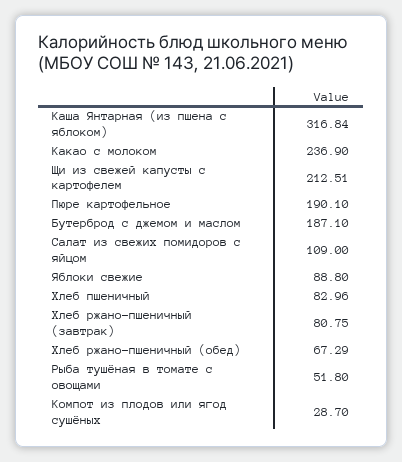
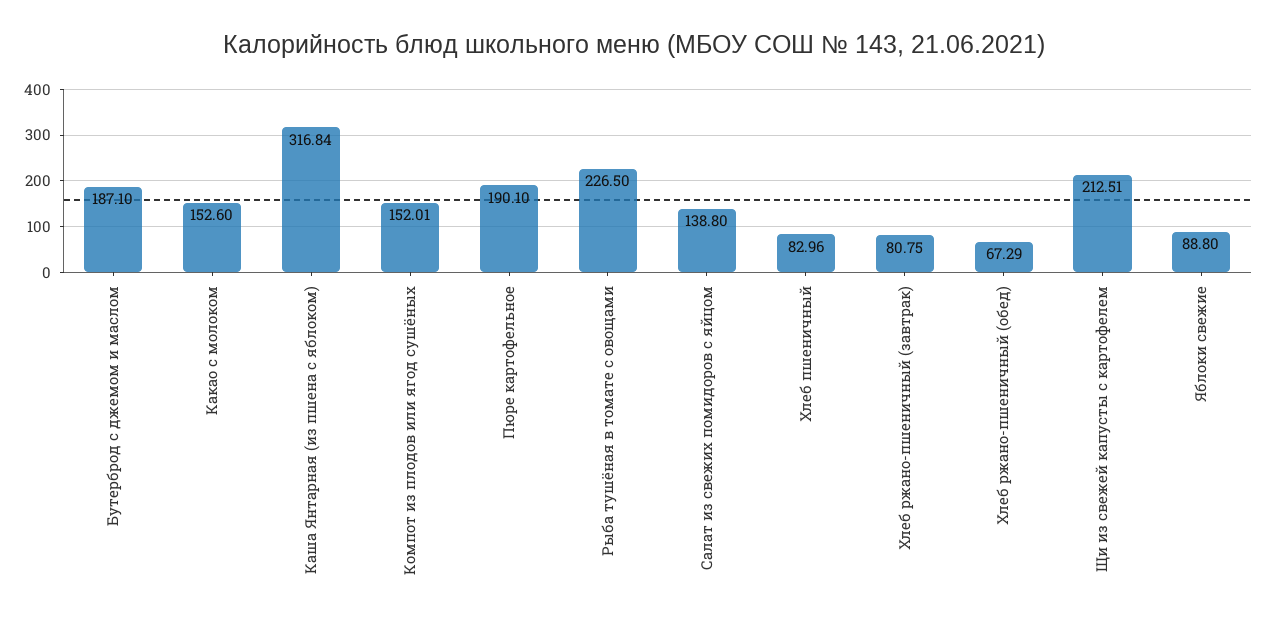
  {
    "Каша Янтарная (из пшена с яблоком)": 316.84,
-   "Какао с молоком": 236.9,
+   "Какао с молоком": 152.6,
    "Щи из свежей капусты с картофелем": 212.51,
    "Пюре картофельное": 190.1,
    "Бутерброд с джемом и маслом": 187.1,
-   "Салат из свежих помидоров с яйцом": 109,
+   "Салат из свежих помидоров с яйцом": 138.8,
    "Яблоки свежие": 88.8,
    "Хлеб пшеничный": 82.96,
    "Хлеб ржано-пшеничный (завтрак)": 80.75,
    "Хлеб ржано-пшеничный (обед)": 67.29,
-   "Рыба тушёная в томате с овощами": 51.8,
+   "Рыба тушёная в томате с овощами": 226.5,
-   "Компот из плодов или ягод сушёных": 28.7
+   "Компот из плодов или ягод сушёных": 152.01
  }

